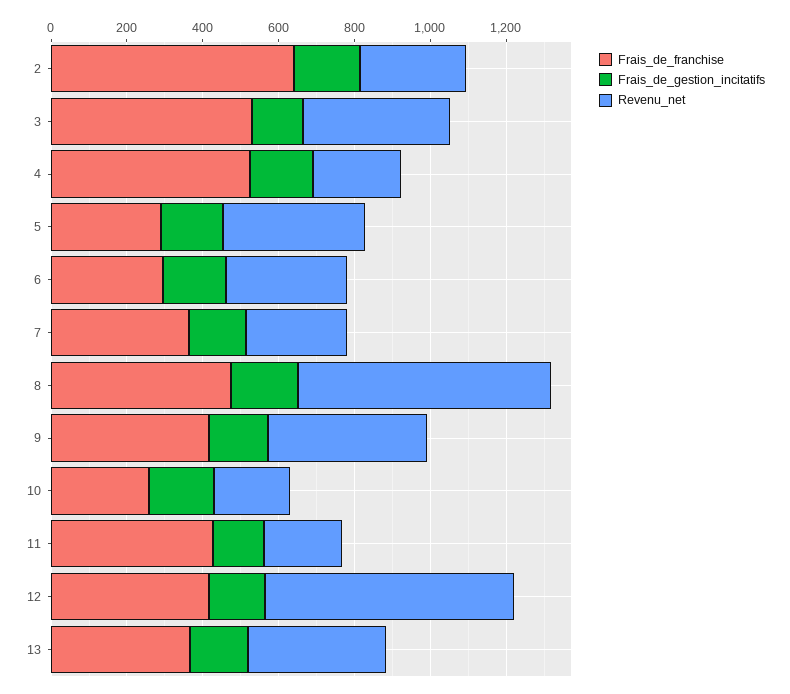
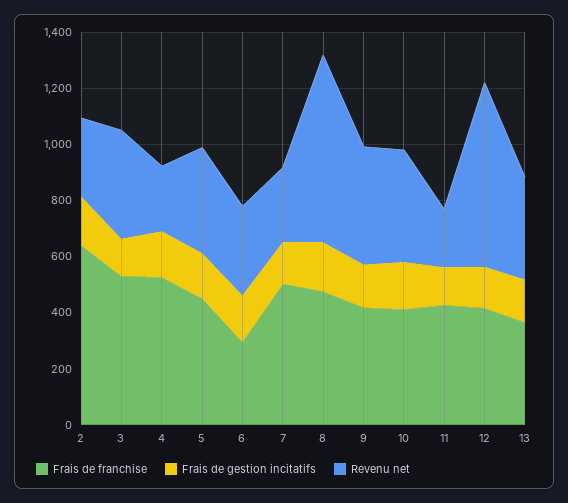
  {
    "Frais_de_franchise": {
      "2": 650,
      "3": 550,
      "4": 550,
-     "5": 300,
+     "5": 450,
      "6": 300,
-     "7": 350,
+     "7": 500,
      "8": 500,
      "9": 400,
-     "10": 250,
+     "10": 400,
      "11": 450,
      "12": 400,
      "13": 350
    },
    "Frais_de_gestion_incitatifs": {
      "2": 200,
      "3": 150,
      "4": 150,
      "5": 150,
      "6": 150,
      "7": 150,
      "8": 200,
      "9": 150,
      "10": 150,
      "11": 150,
      "12": 150,
      "13": 150
    },
    "Revenu_net": {
      "2": 300,
      "3": 400,
      "4": 250,
      "5": 400,
      "6": 300,
      "7": 250,
      "8": 650,
      "9": 400,
-     "10": 200,
+     "10": 400,
      "11": 200,
      "12": 650,
      "13": 350
    }
  }

